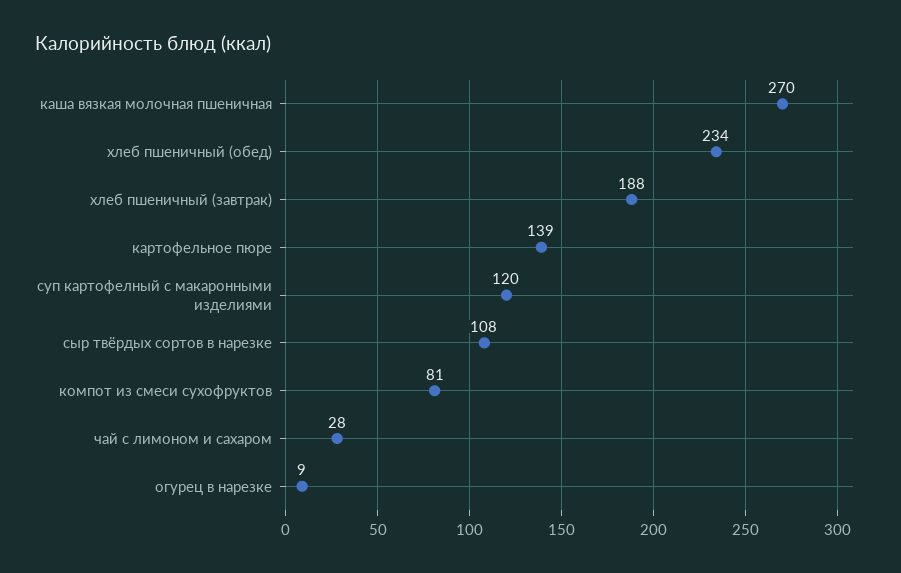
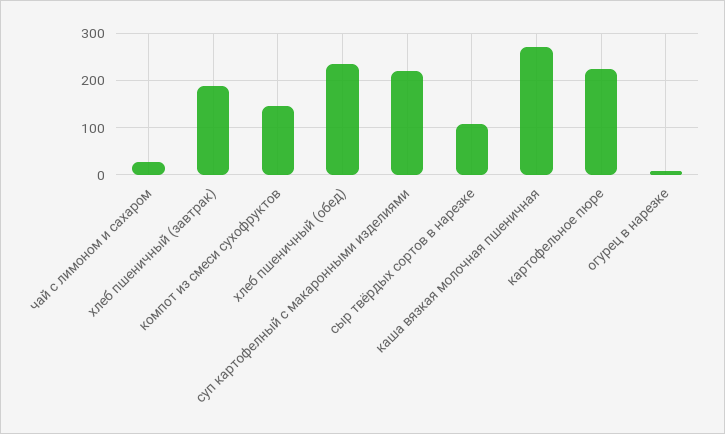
  {
    "каша вязкая молочная пшеничная": 270,
    "хлеб пшеничный (обед)": 234,
    "хлеб пшеничный (завтрак)": 188,
-   "картофельное пюре": 139,
+   "картофельное пюре": 220,
-   "суп картофелный с макаронными изделиями": 120,
+   "суп картофелный с макаронными изделиями": 220,
    "сыр твёрдых сортов в нарезке": 108,
-   "компот из смеси сухофруктов": 81,
+   "компот из смеси сухофруктов": 140,
    "чай с лимоном и сахаром": 28,
    "огурец в нарезке": 9
  }

